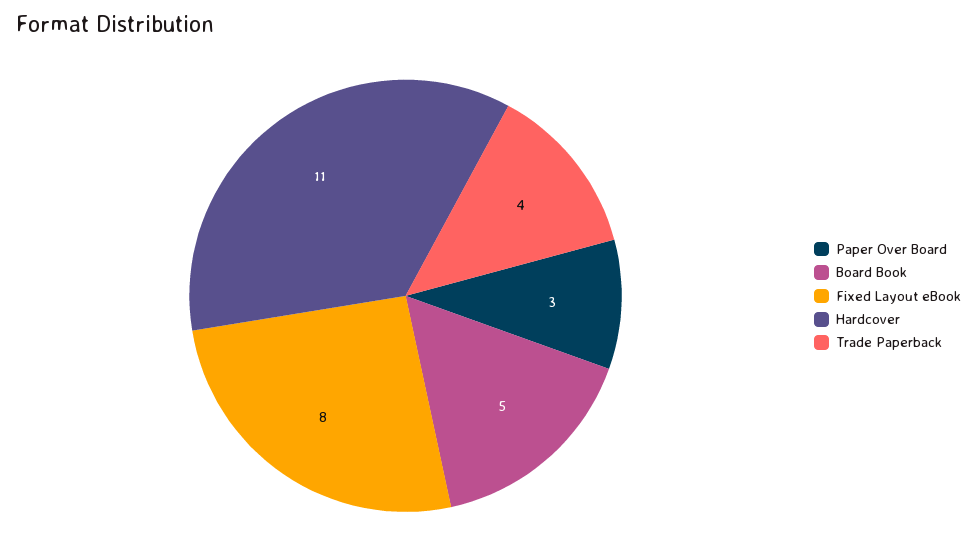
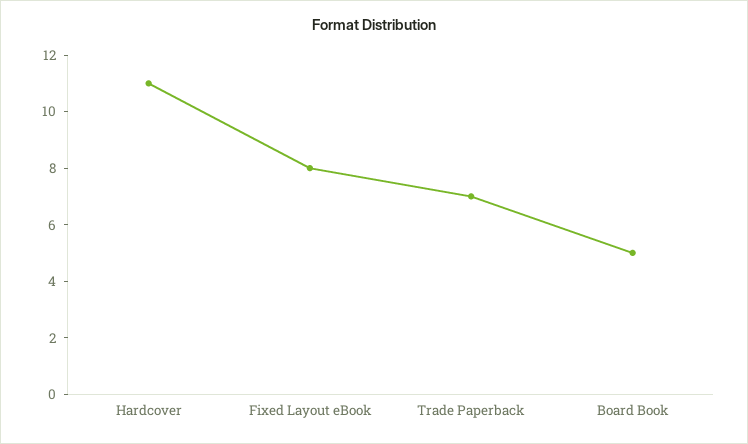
  {
-   "Paper Over Board": 3,
    "Board Book": 5,
    "Fixed Layout eBook": 8,
    "Hardcover": 11,
-   "Trade Paperback": 4
+   "Trade Paperback": 7
  }

